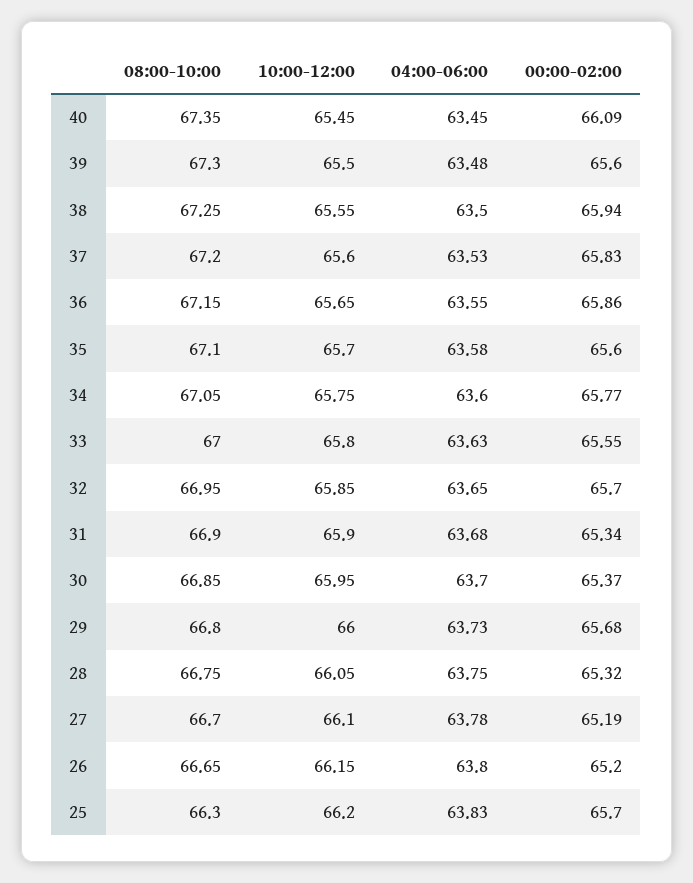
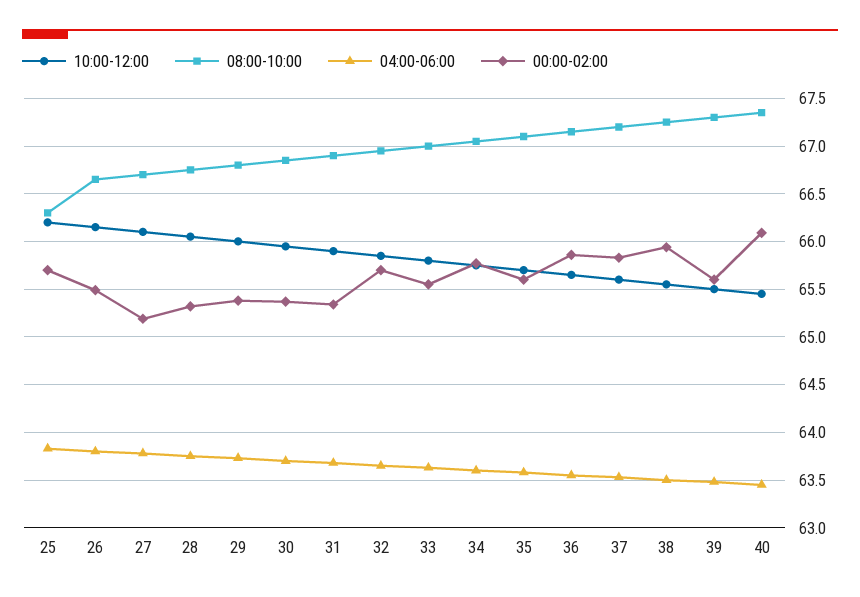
  {
    "08:00-10:00": {
      "40": 67.35,
      "39": 67.3,
      "38": 67.25,
      "37": 67.2,
      "36": 67.15,
      "35": 67.1,
      "34": 67.05,
      "33": 67,
      "32": 66.95,
      "31": 66.9,
      "30": 66.85,
      "29": 66.8,
      "28": 66.75,
      "27": 66.7,
      "26": 66.65,
      "25": 66.3
    },
    "10:00-12:00": {
      "40": 65.45,
      "39": 65.5,
      "38": 65.55,
      "37": 65.6,
      "36": 65.65,
      "35": 65.7,
      "34": 65.75,
      "33": 65.8,
      "32": 65.85,
      "31": 65.9,
      "30": 65.95,
      "29": 66,
      "28": 66.05,
      "27": 66.1,
      "26": 66.15,
      "25": 66.2
    },
    "04:00-06:00": {
      "40": 63.45,
      "39": 63.48,
      "38": 63.5,
      "37": 63.53,
      "36": 63.55,
      "35": 63.58,
      "34": 63.6,
      "33": 63.63,
      "32": 63.65,
      "31": 63.68,
      "30": 63.7,
      "29": 63.73,
      "28": 63.75,
      "27": 63.78,
      "26": 63.8,
      "25": 63.83
    },
    "00:00-02:00": {
      "40": 66.09,
      "39": 65.6,
      "38": 65.94,
      "37": 65.83,
      "36": 65.86,
      "35": 65.6,
      "34": 65.77,
      "33": 65.55,
      "32": 65.7,
      "31": 65.34,
      "30": 65.37,
-     "29": 65.68,
+     "29": 65.4,
      "28": 65.32,
      "27": 65.19,
-     "26": 65.2,
+     "26": 65.5,
      "25": 65.7
    }
  }

